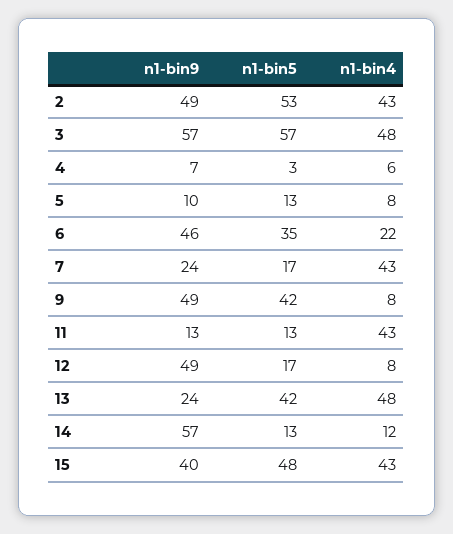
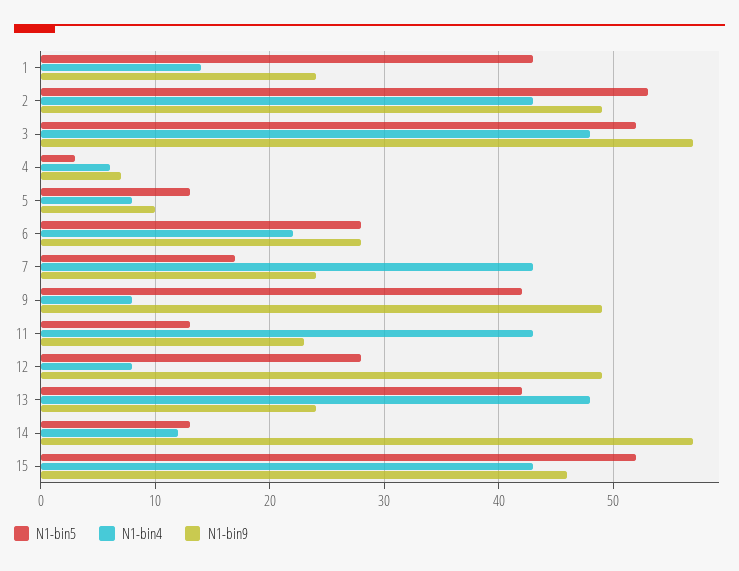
  {
    "n1-bin9": {
      "2": 49,
      "3": 57,
      "4": 7,
      "5": 10,
-     "6": 46,
+     "6": 28,
      "7": 24,
      "9": 49,
-     "11": 13,
+     "11": 23,
      "12": 49,
      "13": 24,
      "14": 57,
-     "15": 40
+     "15": 46,
+     "1": 24
    },
    "n1-bin5": {
      "2": 53,
-     "3": 57,
+     "3": 52,
      "4": 3,
      "5": 13,
-     "6": 35,
+     "6": 28,
      "7": 17,
      "9": 42,
      "11": 13,
-     "12": 17,
+     "12": 28,
      "13": 42,
      "14": 13,
-     "15": 48
+     "15": 52,
+     "1": 43
    },
    "n1-bin4": {
      "2": 43,
      "3": 48,
      "4": 6,
      "5": 8,
      "6": 22,
      "7": 43,
      "9": 8,
      "11": 43,
      "12": 8,
      "13": 48,
      "14": 12,
-     "15": 43
+     "15": 43,
+     "1": 14
    }
  }

